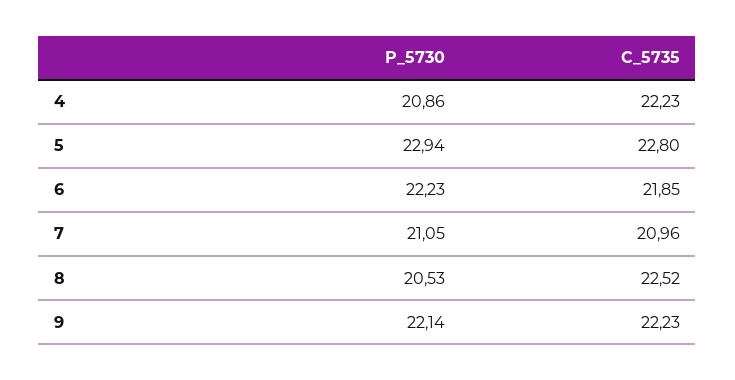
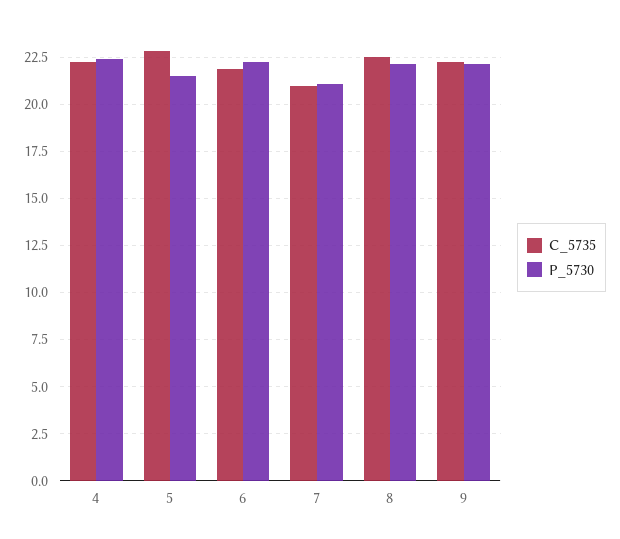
  {
    "P_5730": {
-     "4": 20.86,
+     "4": 22.5,
-     "5": 22.94,
+     "5": 21.5,
      "6": 22.23,
      "7": 21.05,
-     "8": 20.53,
+     "8": 22,
      "9": 22.14
    },
    "C_5735": {
      "4": 22.23,
      "5": 22.8,
      "6": 21.85,
      "7": 20.96,
      "8": 22.52,
      "9": 22.23
    }
  }

